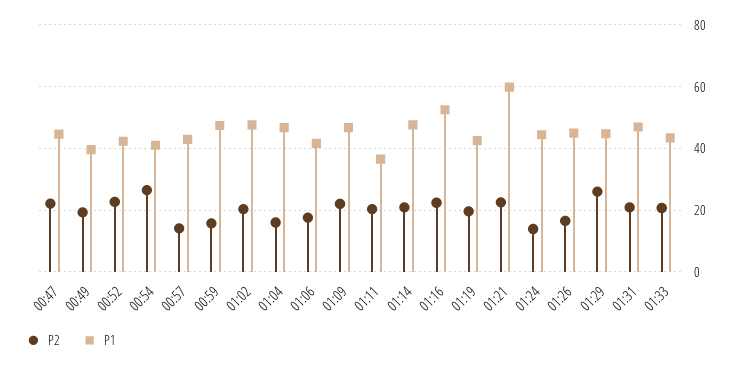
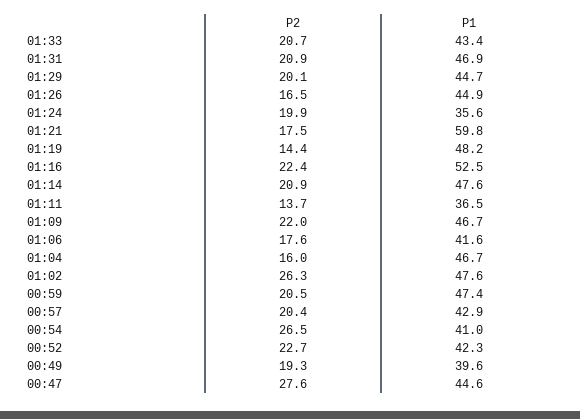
  {
    "P2": {
-     "00:47": 22,
+     "00:47": 27.6,
      "00:49": 19.3,
      "00:52": 22.7,
      "00:54": 26.5,
-     "00:57": 14,
+     "00:57": 20.4,
-     "00:59": 16,
+     "00:59": 20.5,
-     "01:02": 20,
+     "01:02": 26.3,
      "01:04": 16,
      "01:06": 17.6,
      "01:09": 22,
-     "01:11": 20,
+     "01:11": 13.7,
      "01:14": 20.9,
      "01:16": 22.4,
-     "01:19": 20,
+     "01:19": 14.4,
-     "01:21": 22,
+     "01:21": 17.5,
-     "01:24": 14,
+     "01:24": 19.9,
      "01:26": 16.5,
-     "01:29": 26,
+     "01:29": 20.1,
      "01:31": 20.9,
      "01:33": 20.7
    },
    "P1": {
      "00:47": 44.6,
      "00:49": 39.6,
      "00:52": 42.3,
      "00:54": 41,
      "00:57": 42.9,
      "00:59": 47.4,
      "01:02": 47.6,
      "01:04": 46.7,
      "01:06": 41.6,
      "01:09": 46.7,
      "01:11": 36.5,
      "01:14": 47.6,
      "01:16": 52.5,
-     "01:19": 42,
+     "01:19": 48.2,
      "01:21": 59.8,
-     "01:24": 44,
+     "01:24": 35.6,
      "01:26": 44.9,
      "01:29": 44.7,
      "01:31": 46.9,
      "01:33": 43.4
    }
  }

